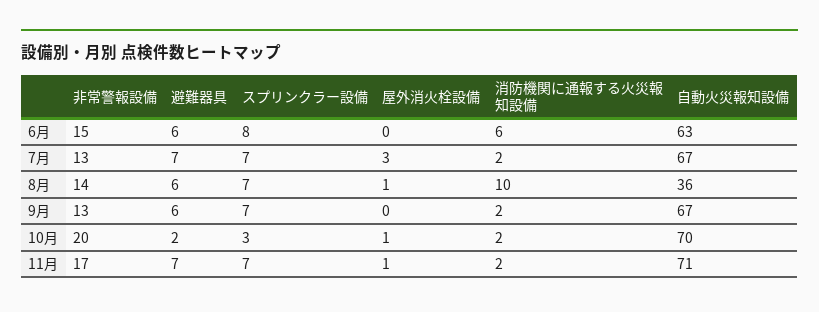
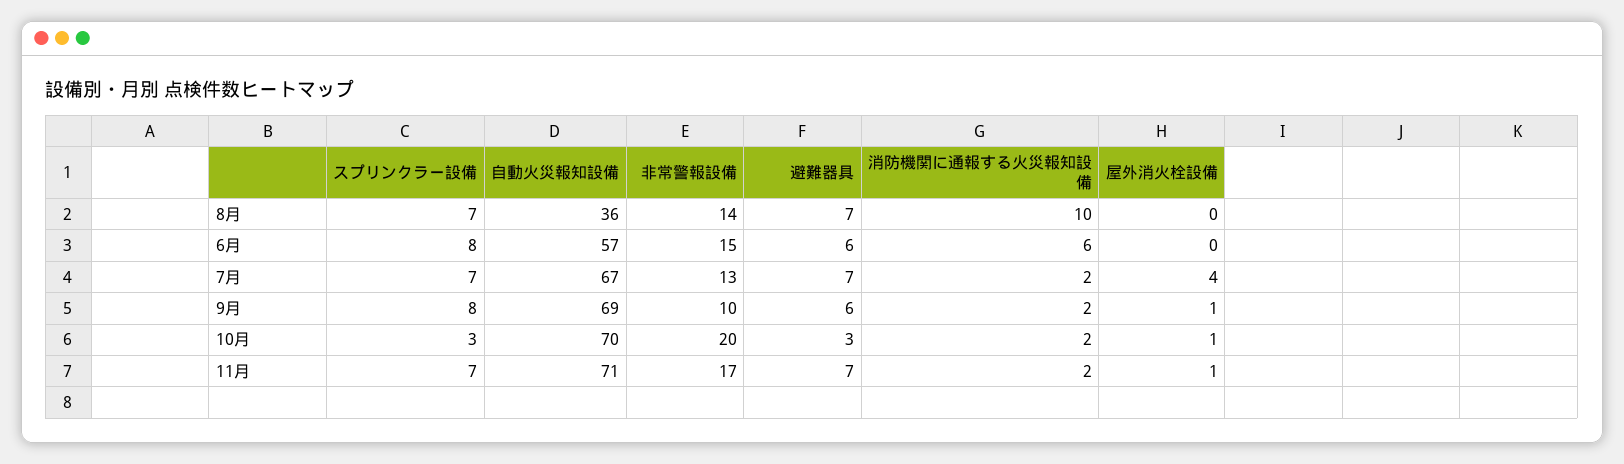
  {
    "非常警報設備": {
      "6月": 15,
      "7月": 13,
      "8月": 14,
-     "9月": 13,
+     "9月": 10,
      "10月": 20,
      "11月": 17
    },
    "避難器具": {
      "6月": 6,
      "7月": 7,
-     "8月": 6,
+     "8月": 7,
      "9月": 6,
-     "10月": 2,
+     "10月": 3,
      "11月": 7
    },
    "スプリンクラー設備": {
      "6月": 8,
      "7月": 7,
      "8月": 7,
-     "9月": 7,
+     "9月": 8,
      "10月": 3,
      "11月": 7
    },
    "屋外消火栓設備": {
      "6月": 0,
-     "7月": 3,
+     "7月": 4,
-     "8月": 1,
+     "8月": 0,
-     "9月": 0,
+     "9月": 1,
      "10月": 1,
      "11月": 1
    },
    "消防機関に通報する火災報知設備": {
      "6月": 6,
      "7月": 2,
      "8月": 10,
      "9月": 2,
      "10月": 2,
      "11月": 2
    },
    "自動火災報知設備": {
-     "6月": 63,
+     "6月": 57,
      "7月": 67,
      "8月": 36,
-     "9月": 67,
+     "9月": 69,
      "10月": 70,
      "11月": 71
    }
  }

